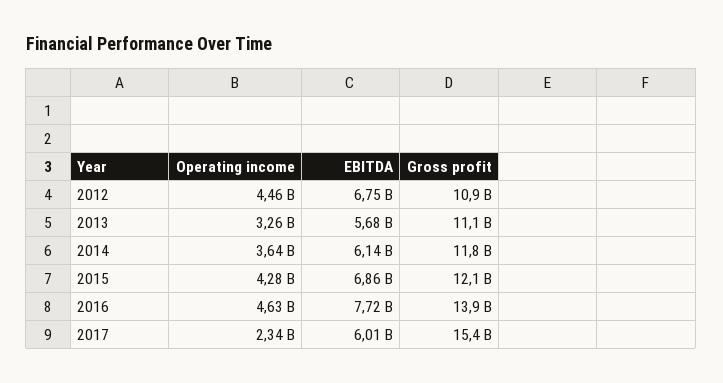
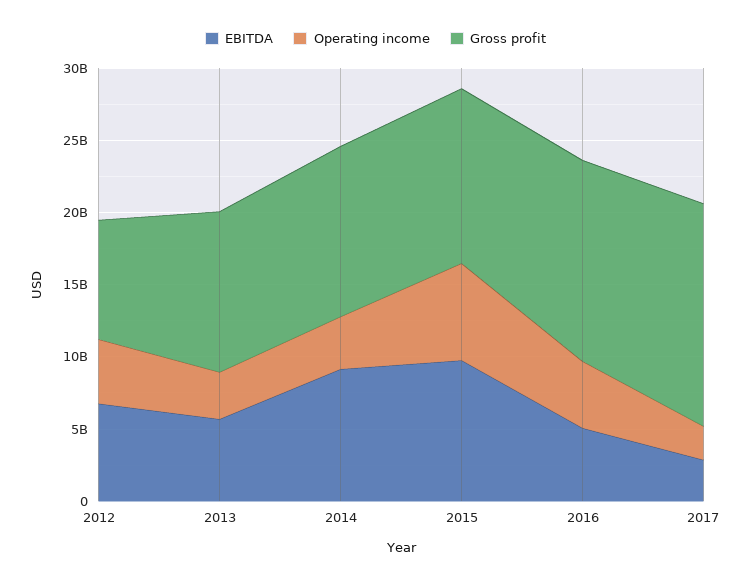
  {
    "Operating income": {
      "2012": 4460000000,
      "2013": 3260000000,
      "2014": 3640000000,
-     "2015": 4280000000,
+     "2015": 7000000000,
      "2016": 4630000000,
      "2017": 2340000000
    },
    "EBITDA": {
      "2012": 6750000000,
      "2013": 5680000000,
-     "2014": 6140000000,
+     "2014": 9000000000,
-     "2015": 6860000000,
+     "2015": 10000000000,
-     "2016": 7720000000,
+     "2016": 5000000000,
-     "2017": 6010000000
+     "2017": 3000000000
    },
    "Gross profit": {
-     "2012": 10900000000,
+     "2012": 8000000000,
      "2013": 11100000000,
      "2014": 11800000000,
      "2015": 12100000000,
      "2016": 13900000000,
      "2017": 15400000000
    }
  }

